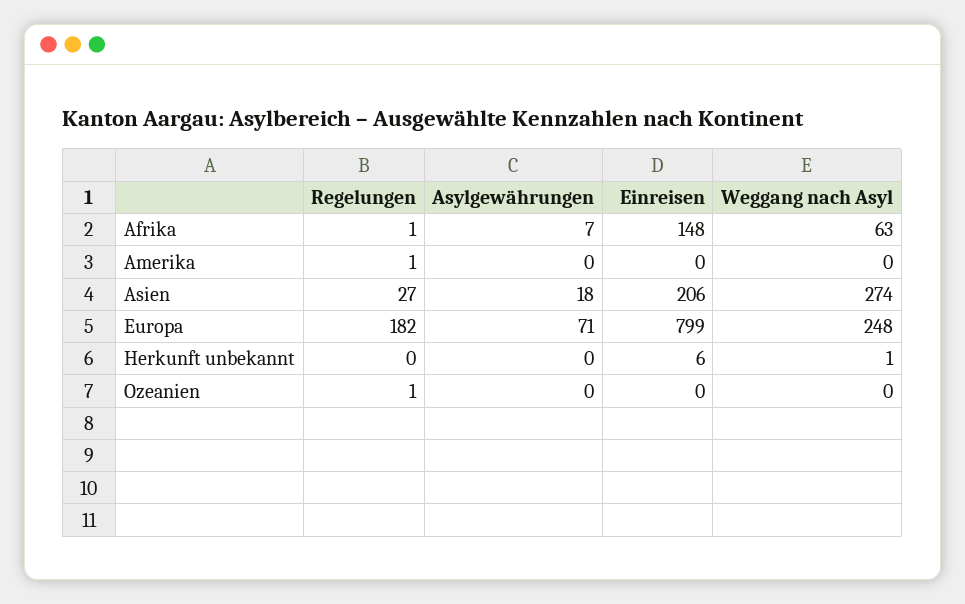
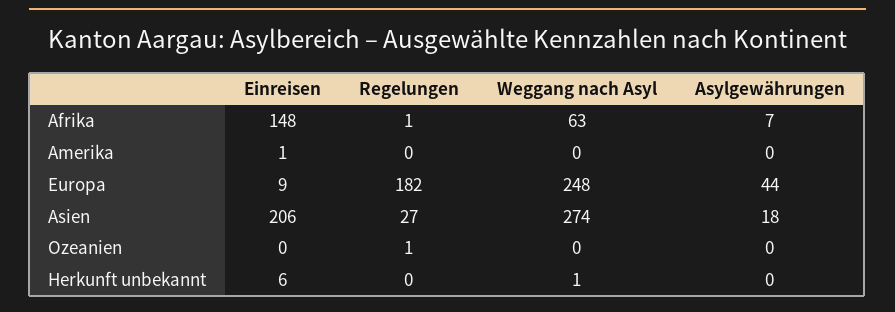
  {
    "Regelungen": {
      "Afrika": 1,
-     "Amerika": 1,
+     "Amerika": 0,
      "Asien": 27,
      "Europa": 182,
      "Herkunft unbekannt": 0,
      "Ozeanien": 1
    },
    "Asylgewährungen": {
      "Afrika": 7,
      "Amerika": 0,
      "Asien": 18,
-     "Europa": 71,
+     "Europa": 44,
      "Herkunft unbekannt": 0,
      "Ozeanien": 0
    },
    "Einreisen": {
      "Afrika": 148,
-     "Amerika": 0,
+     "Amerika": 1,
      "Asien": 206,
-     "Europa": 799,
+     "Europa": 9,
      "Herkunft unbekannt": 6,
      "Ozeanien": 0
    },
    "Weggang nach Asyl": {
      "Afrika": 63,
      "Amerika": 0,
      "Asien": 274,
      "Europa": 248,
      "Herkunft unbekannt": 1,
      "Ozeanien": 0
    }
  }

